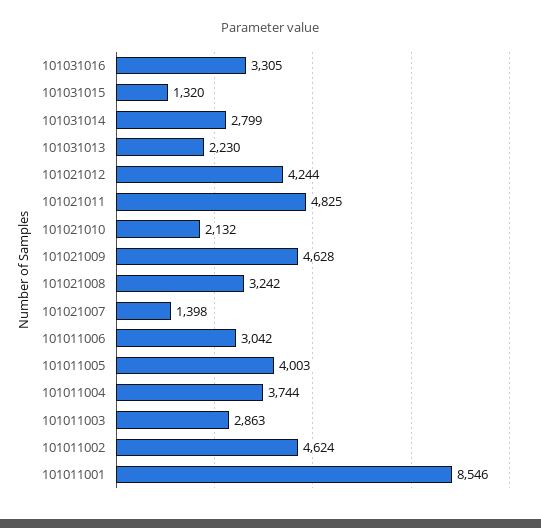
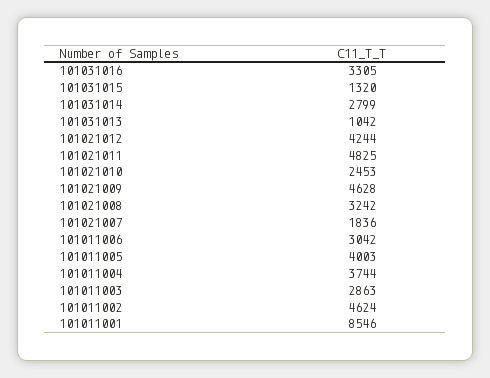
  {
    "101031016": 3305,
    "101031015": 1320,
    "101031014": 2799,
-   "101031013": 2230,
+   "101031013": 1042,
    "101021012": 4244,
    "101021011": 4825,
-   "101021010": 2132,
+   "101021010": 2453,
    "101021009": 4628,
    "101021008": 3242,
-   "101021007": 1398,
+   "101021007": 1836,
    "101011006": 3042,
    "101011005": 4003,
    "101011004": 3744,
    "101011003": 2863,
    "101011002": 4624,
    "101011001": 8546
  }

